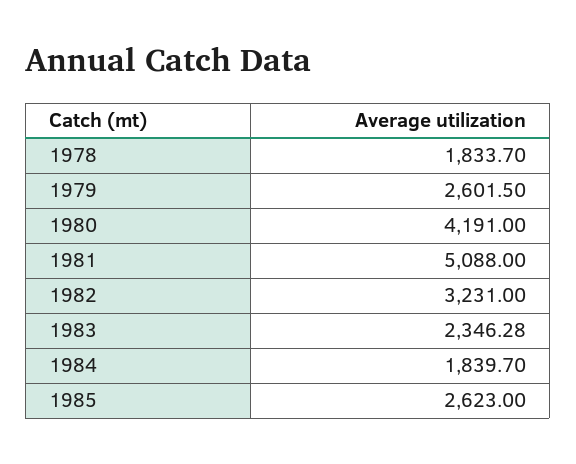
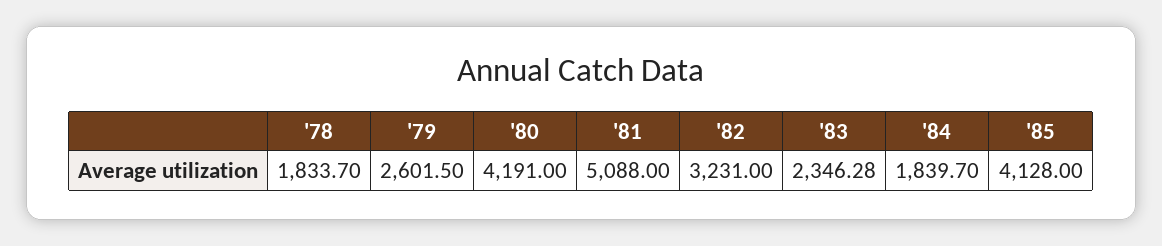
  {
    "1978": 1833.7,
    "1979": 2601.5,
    "1980": 4191,
    "1981": 5088,
    "1982": 3231,
    "1983": 2346.28,
    "1984": 1839.7,
-   "1985": 2623
+   "1985": 4128
  }

